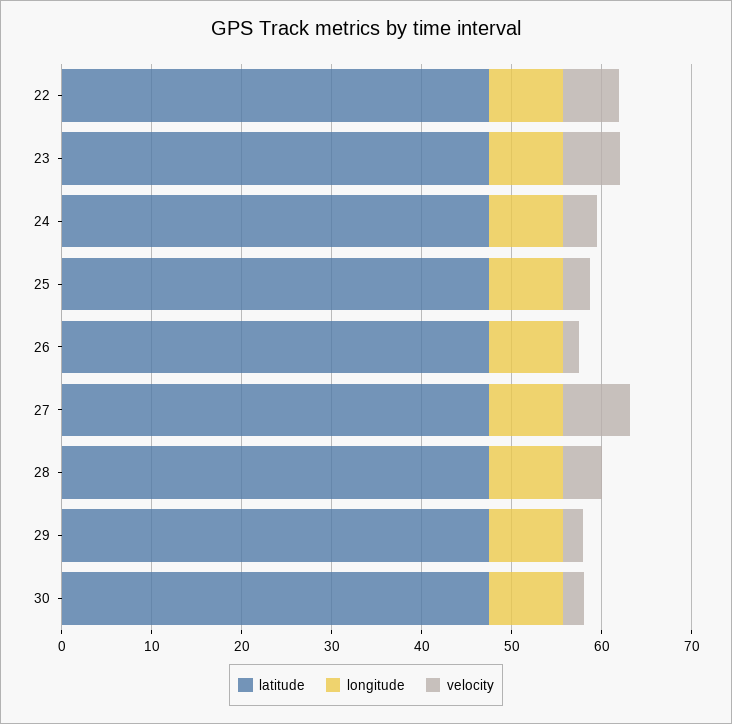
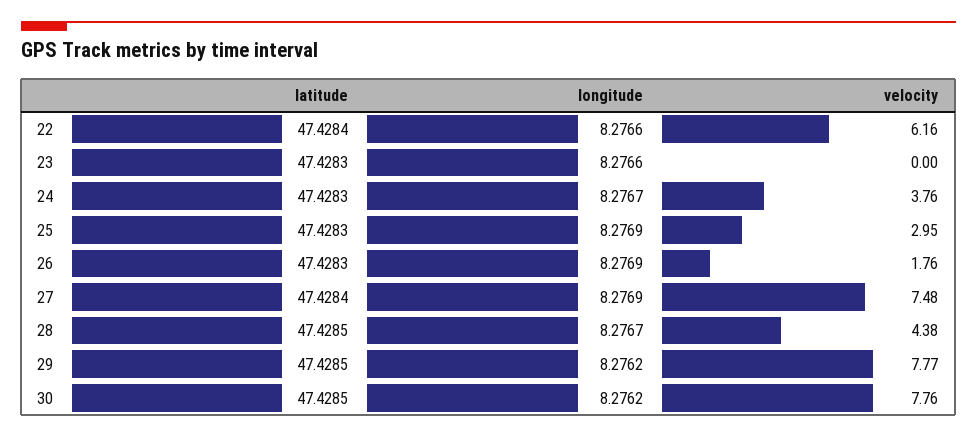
  {
    "latitude": {
      "22": 47.4284,
      "23": 47.4283,
      "24": 47.4283,
      "25": 47.4283,
      "26": 47.4283,
      "27": 47.4284,
      "28": 47.4285,
      "29": 47.4285,
      "30": 47.4285
    },
    "longitude": {
      "22": 8.2766,
      "23": 8.2766,
      "24": 8.2767,
      "25": 8.2769,
      "26": 8.2769,
      "27": 8.2769,
      "28": 8.2767,
      "29": 8.2762,
      "30": 8.2762
    },
    "velocity": {
      "22": 6.16,
-     "23": 6,
+     "23": 0,
      "24": 3.76,
      "25": 2.95,
      "26": 1.76,
      "27": 7.48,
      "28": 4.38,
-     "29": 2,
+     "29": 7.77,
-     "30": 2
+     "30": 7.76
    }
  }

